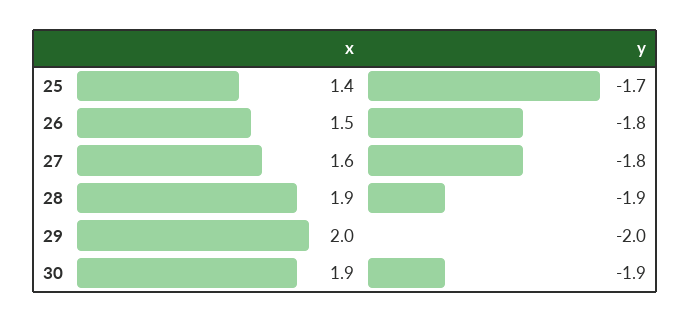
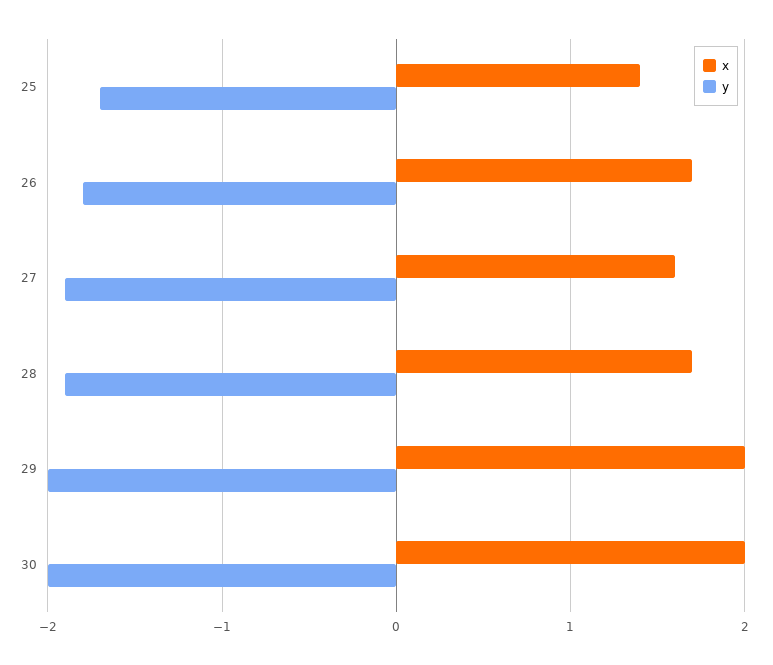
  {
    "x": {
      "25": 1.4,
-     "26": 1.5,
+     "26": 1.7,
      "27": 1.6,
-     "28": 1.9,
+     "28": 1.7,
      "29": 2,
-     "30": 1.9
+     "30": 2
    },
    "y": {
      "25": -1.7,
      "26": -1.8,
-     "27": -1.8,
+     "27": -1.9,
      "28": -1.9,
      "29": -2,
-     "30": -1.9
+     "30": -2
    }
  }

